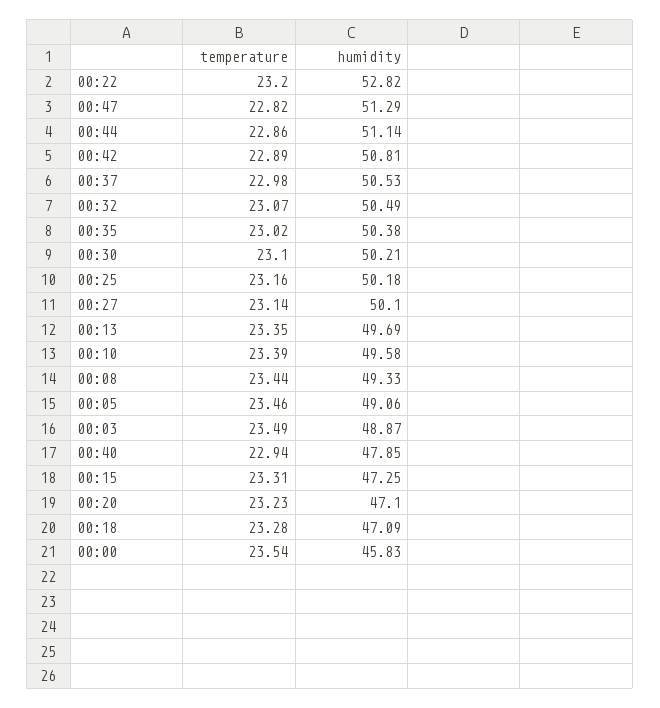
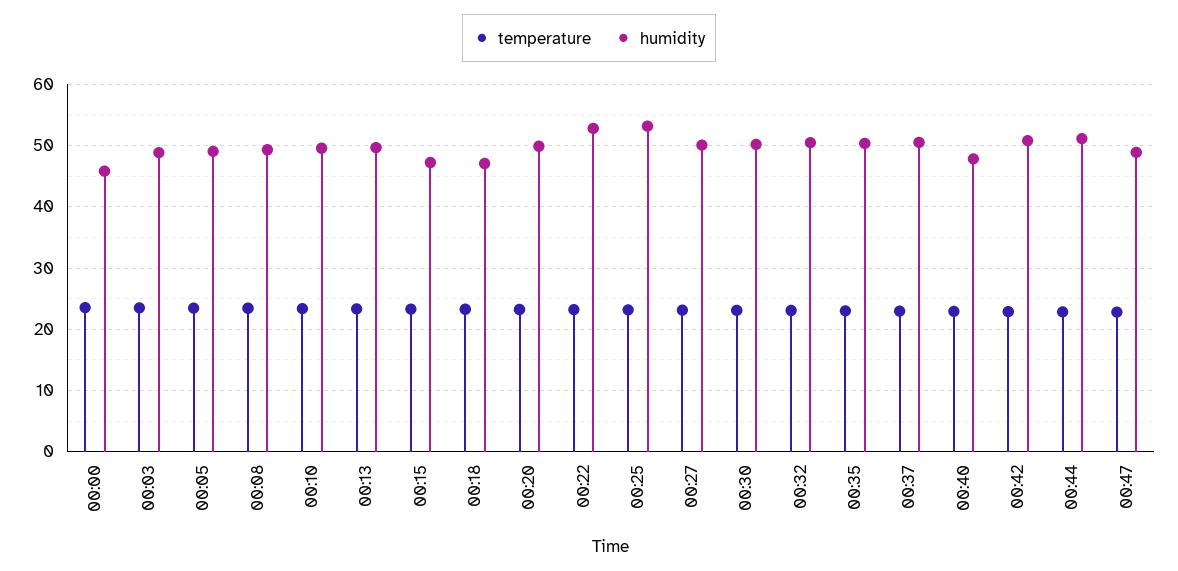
  {
    "temperature": {
      "00:22": 23.2,
      "00:47": 22.82,
      "00:44": 22.86,
      "00:42": 22.89,
      "00:37": 22.98,
      "00:32": 23.07,
      "00:35": 23.02,
      "00:30": 23.1,
      "00:25": 23.16,
      "00:27": 23.14,
      "00:13": 23.35,
      "00:10": 23.39,
      "00:08": 23.44,
      "00:05": 23.46,
      "00:03": 23.49,
      "00:40": 22.94,
      "00:15": 23.31,
      "00:20": 23.23,
      "00:18": 23.28,
      "00:00": 23.54
    },
    "humidity": {
      "00:22": 52.82,
-     "00:47": 51.29,
+     "00:47": 49,
      "00:44": 51.14,
      "00:42": 50.81,
      "00:37": 50.53,
      "00:32": 50.49,
      "00:35": 50.38,
      "00:30": 50.21,
-     "00:25": 50.18,
+     "00:25": 53,
      "00:27": 50.1,
      "00:13": 49.69,
      "00:10": 49.58,
      "00:08": 49.33,
      "00:05": 49.06,
      "00:03": 48.87,
      "00:40": 47.85,
      "00:15": 47.25,
-     "00:20": 47.1,
+     "00:20": 50,
      "00:18": 47.09,
      "00:00": 45.83
    }
  }

